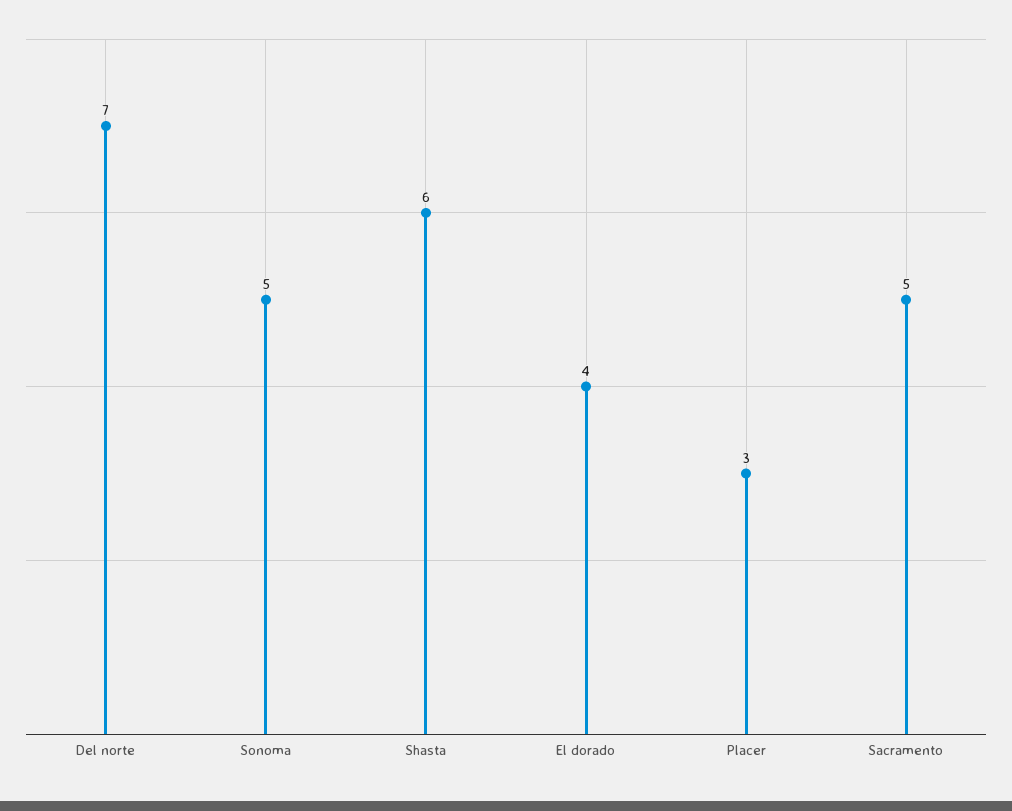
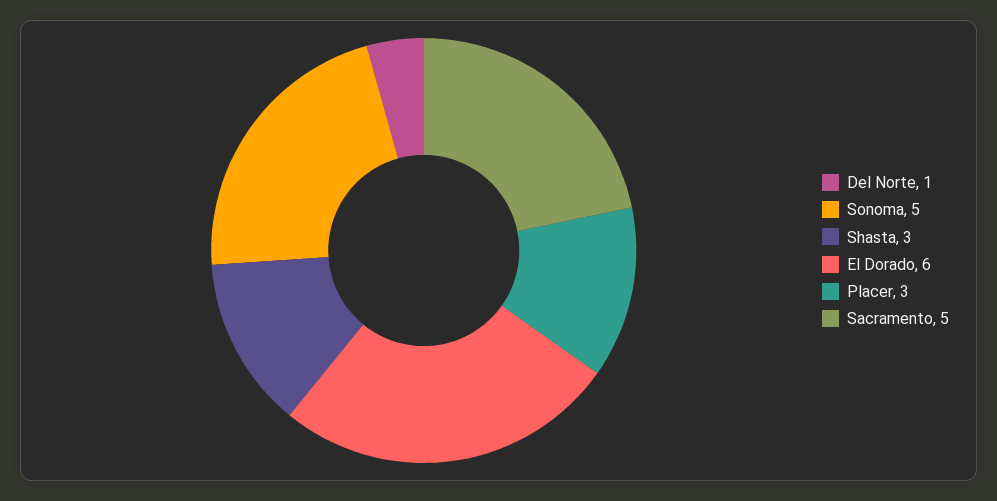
  {
-   "Del norte": 7,
+   "Del norte": 1,
    "Sonoma": 5,
-   "Shasta": 6,
+   "Shasta": 3,
-   "El dorado": 4,
+   "El dorado": 6,
    "Placer": 3,
    "Sacramento": 5
  }

